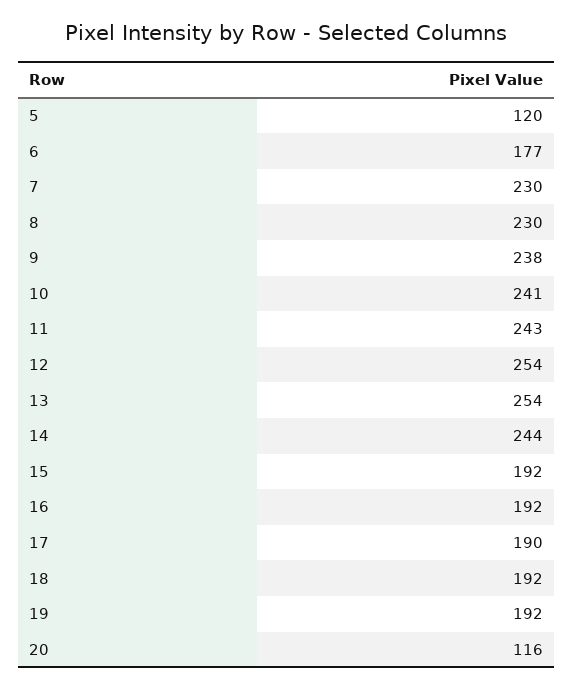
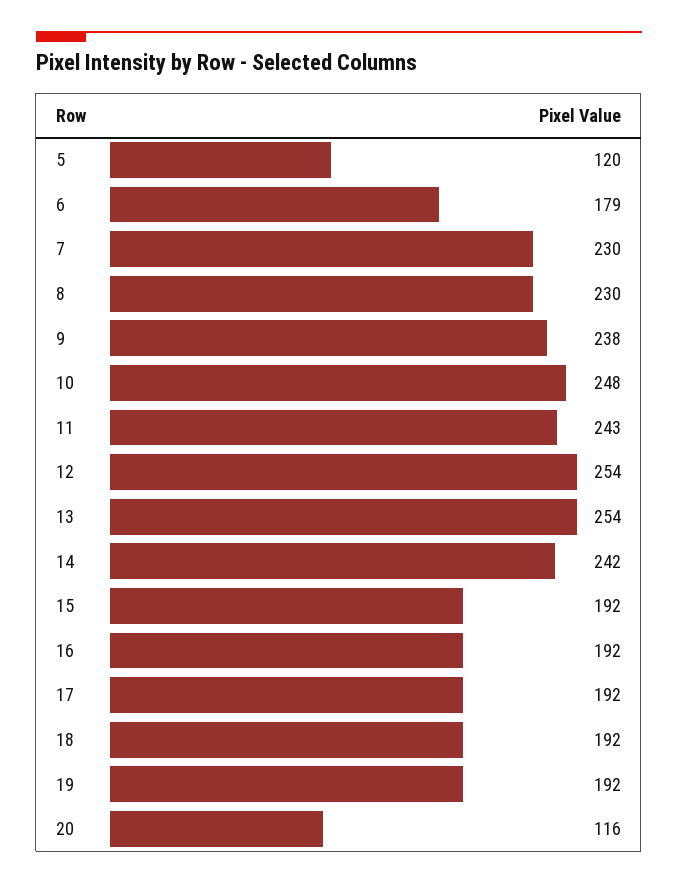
  {
    "5": 120,
-   "6": 177,
+   "6": 179,
    "7": 230,
    "8": 230,
    "9": 238,
-   "10": 241,
+   "10": 248,
    "11": 243,
    "12": 254,
    "13": 254,
-   "14": 244,
+   "14": 242,
    "15": 192,
    "16": 192,
-   "17": 190,
+   "17": 192,
    "18": 192,
    "19": 192,
    "20": 116
  }

